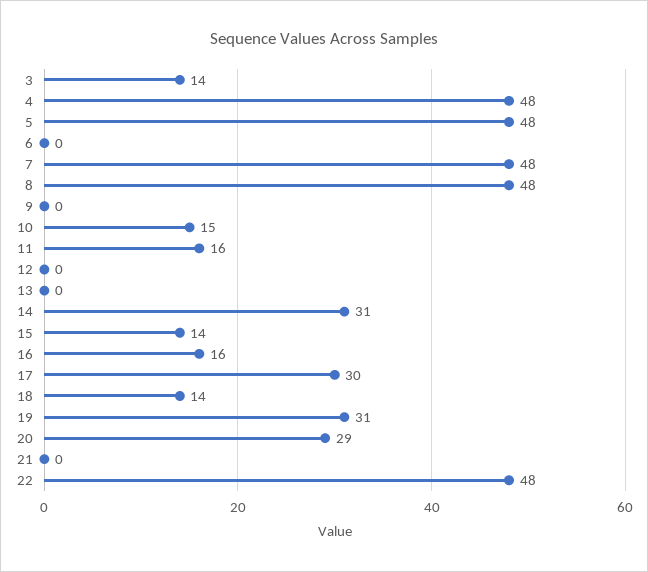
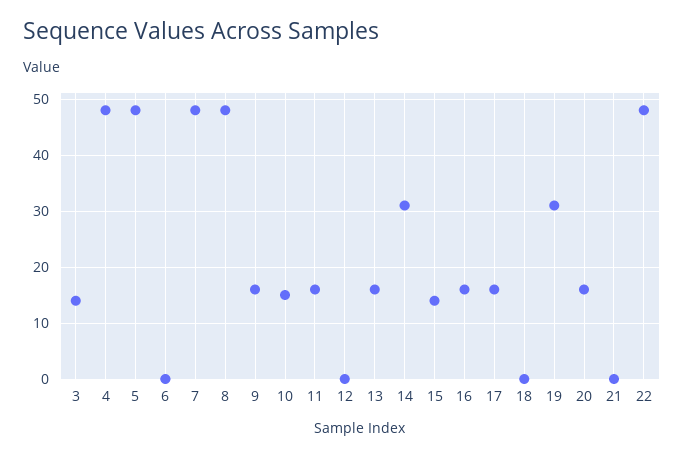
  {
    "3": 14,
    "4": 48,
    "5": 48,
    "6": 0,
    "7": 48,
    "8": 48,
-   "9": 0,
+   "9": 15,
    "10": 15,
    "11": 16,
    "12": 0,
-   "13": 0,
+   "13": 15,
    "14": 31,
    "15": 14,
    "16": 16,
-   "17": 30,
+   "17": 15,
-   "18": 14,
+   "18": 0,
    "19": 31,
-   "20": 29,
+   "20": 15,
    "21": 0,
    "22": 48
  }

